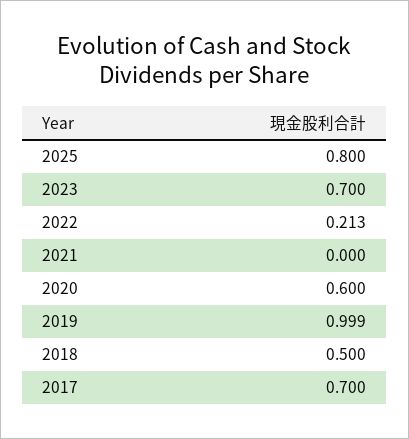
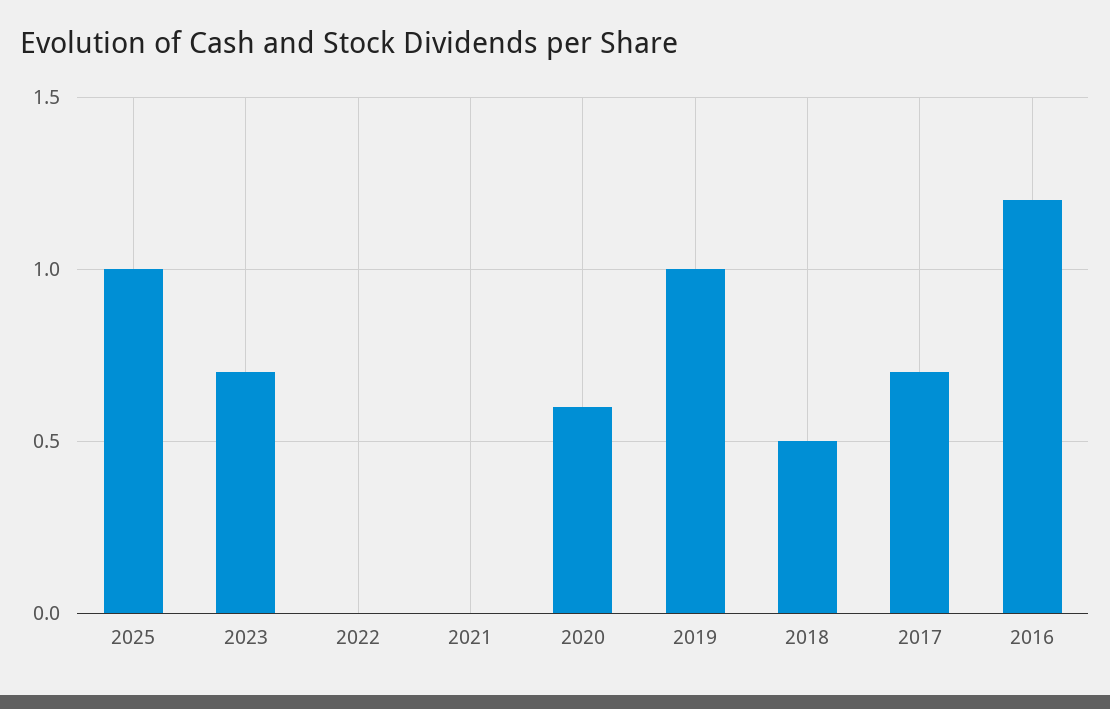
  {
-   "2025": 0.8,
+   "2025": 1,
    "2023": 0.7,
-   "2022": 0.213,
+   "2022": 0,
    "2021": 0,
    "2020": 0.6,
    "2019": 0.999,
    "2018": 0.5,
-   "2017": 0.7
+   "2017": 0.7,
+   "2016": 1.2
  }

